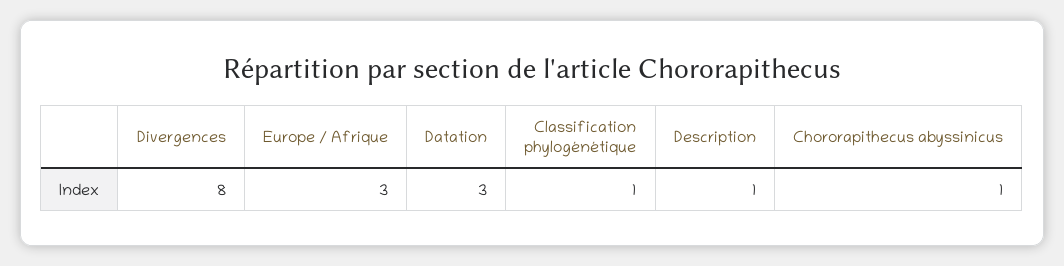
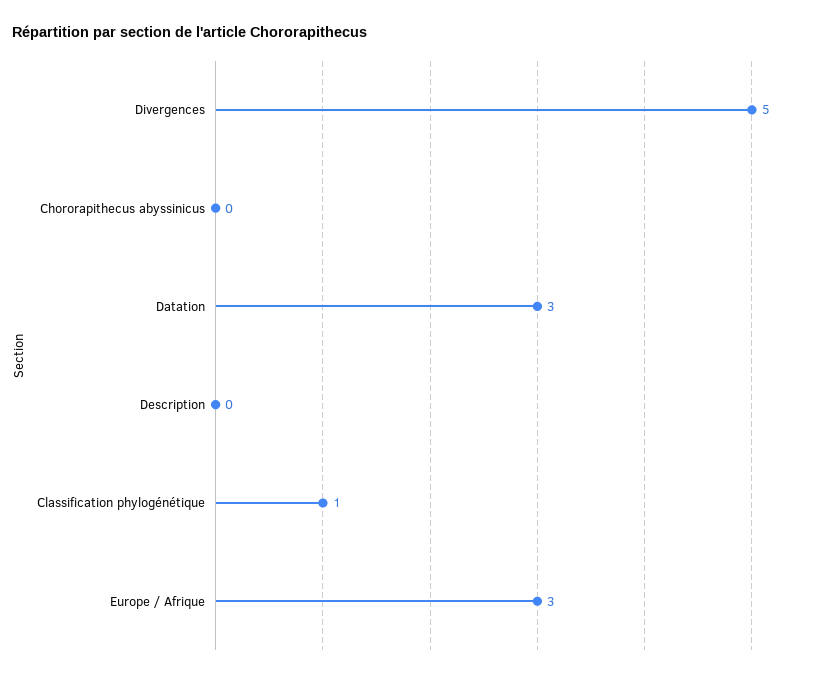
  {
-   "Divergences": 8,
+   "Divergences": 5,
    "Europe / Afrique": 3,
    "Datation": 3,
    "Classification phylogénétique": 1,
-   "Description": 1,
+   "Description": 0,
-   "Chororapithecus abyssinicus": 1
+   "Chororapithecus abyssinicus": 0
  }

